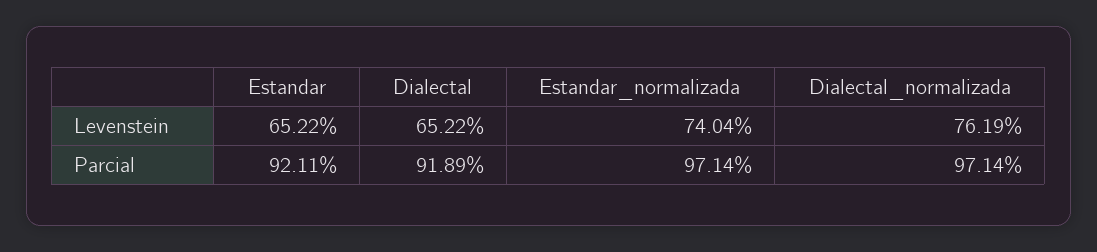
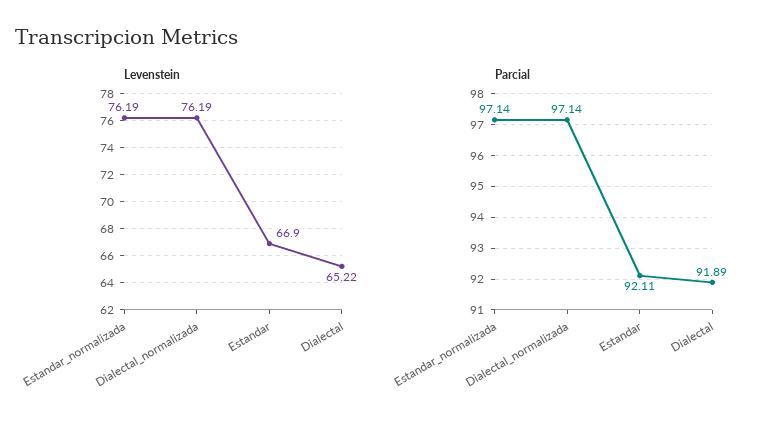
  {
    "Levenstein": {
-     "Estandar": 65.22,
+     "Estandar": 66.9,
      "Dialectal": 65.22,
-     "Estandar_normalizada": 74.04,
+     "Estandar_normalizada": 76.19,
      "Dialectal_normalizada": 76.19
    },
    "Parcial": {
      "Estandar": 92.11,
      "Dialectal": 91.89,
      "Estandar_normalizada": 97.14,
      "Dialectal_normalizada": 97.14
    }
  }

